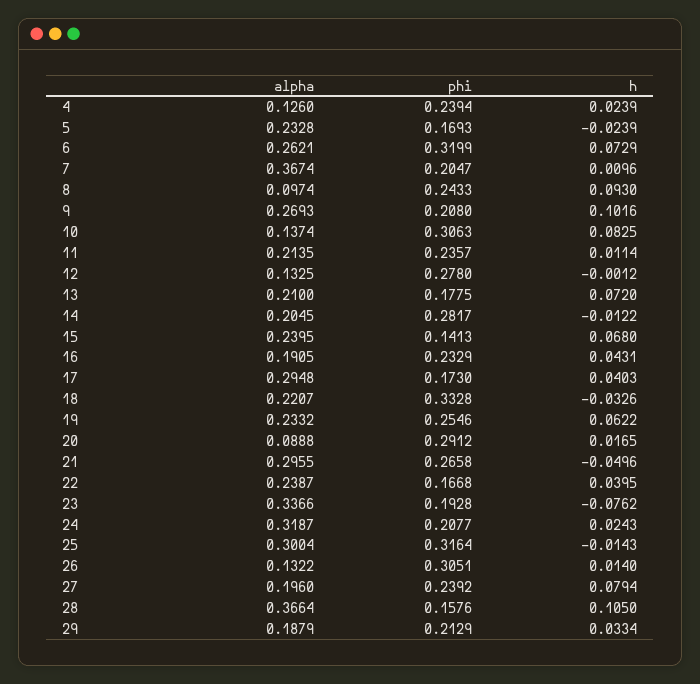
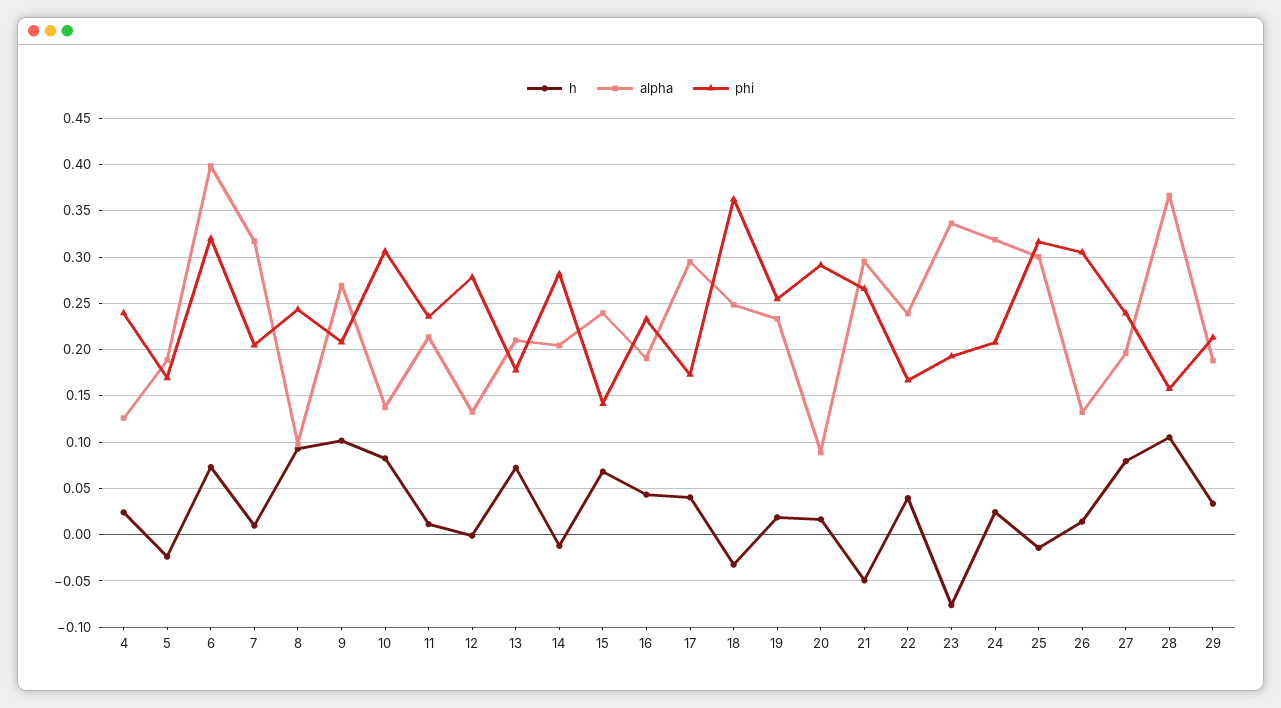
  {
    "alpha": {
      "4": 0.126,
-     "5": 0.2328,
+     "5": 0.19,
-     "6": 0.2621,
+     "6": 0.4,
-     "7": 0.3674,
+     "7": 0.32,
      "8": 0.0974,
      "9": 0.2693,
      "10": 0.1374,
      "11": 0.2135,
      "12": 0.1325,
      "13": 0.21,
      "14": 0.2045,
      "15": 0.2395,
      "16": 0.1905,
      "17": 0.2948,
-     "18": 0.2207,
+     "18": 0.25,
      "19": 0.2332,
      "20": 0.0888,
      "21": 0.2955,
      "22": 0.2387,
      "23": 0.3366,
      "24": 0.3187,
      "25": 0.3004,
      "26": 0.1322,
      "27": 0.196,
      "28": 0.3664,
      "29": 0.1879
    },
    "phi": {
      "4": 0.2394,
      "5": 0.1693,
      "6": 0.3199,
      "7": 0.2047,
      "8": 0.2433,
      "9": 0.208,
      "10": 0.3063,
      "11": 0.2357,
      "12": 0.278,
      "13": 0.1775,
      "14": 0.2817,
      "15": 0.1413,
      "16": 0.2329,
      "17": 0.173,
-     "18": 0.3328,
+     "18": 0.36,
      "19": 0.2546,
      "20": 0.2912,
      "21": 0.2658,
      "22": 0.1668,
      "23": 0.1928,
      "24": 0.2077,
      "25": 0.3164,
      "26": 0.3051,
      "27": 0.2392,
      "28": 0.1576,
      "29": 0.2129
    },
    "h": {
      "4": 0.0239,
      "5": -0.0239,
      "6": 0.0729,
      "7": 0.0096,
      "8": 0.093,
      "9": 0.1016,
      "10": 0.0825,
      "11": 0.0114,
      "12": -0.0012,
      "13": 0.072,
      "14": -0.0122,
      "15": 0.068,
      "16": 0.0431,
      "17": 0.0403,
      "18": -0.0326,
-     "19": 0.0622,
+     "19": 0.02,
      "20": 0.0165,
      "21": -0.0496,
      "22": 0.0395,
      "23": -0.0762,
      "24": 0.0243,
      "25": -0.0143,
      "26": 0.014,
      "27": 0.0794,
      "28": 0.105,
      "29": 0.0334
    }
  }

